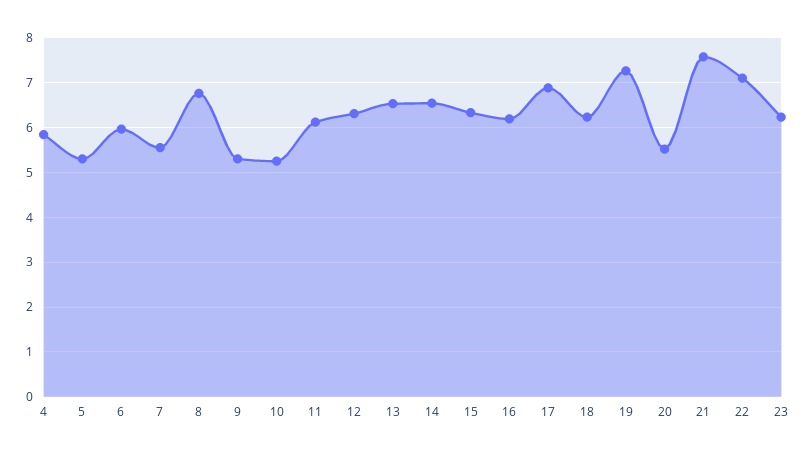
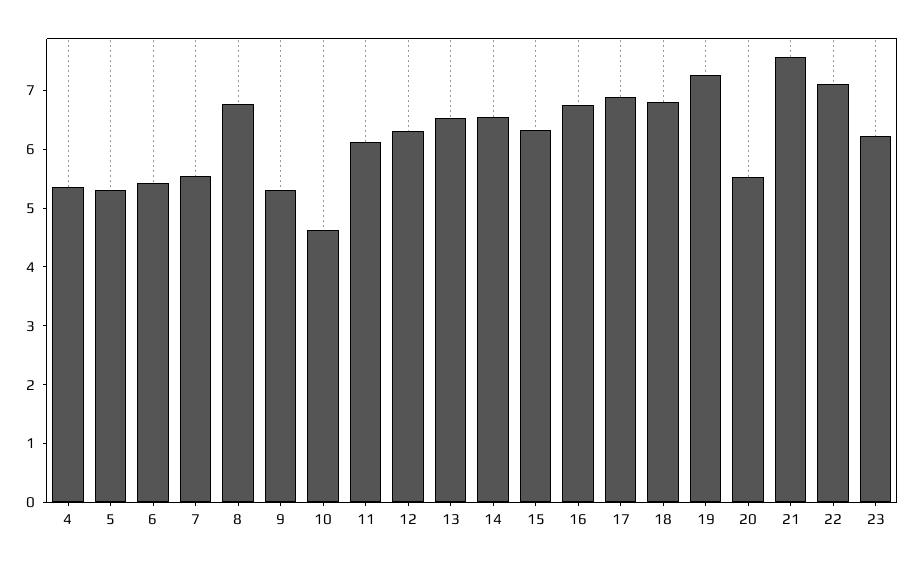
  {
-   "4": 5.8,
+   "4": 5.4,
    "5": 5.4,
-   "6": 6,
+   "6": 5.4,
    "7": 5.6,
    "8": 6.8,
    "9": 5.4,
-   "10": 5.2,
+   "10": 4.6,
    "11": 6.2,
    "12": 6.4,
    "13": 6.6,
    "14": 6.6,
    "15": 6.4,
-   "16": 6.2,
+   "16": 6.8,
    "17": 6.8,
-   "18": 6.2,
+   "18": 6.8,
    "19": 7.2,
    "20": 5.6,
    "21": 7.6,
    "22": 7.2,
    "23": 6.2
  }

